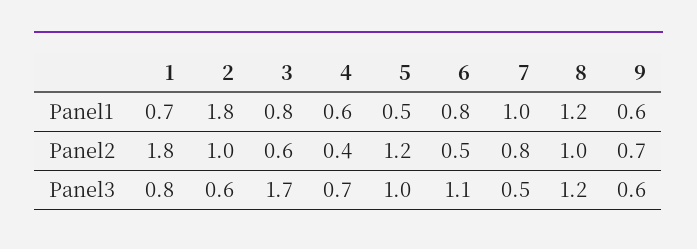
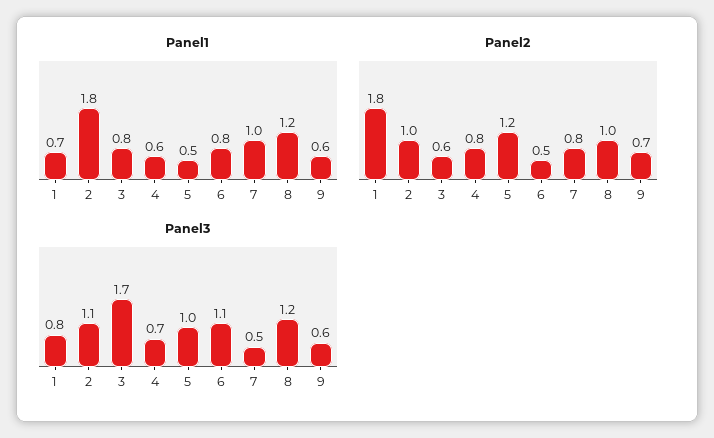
  {
    "Panel1": {
      "1": 0.7,
      "2": 1.8,
      "3": 0.8,
      "4": 0.6,
      "5": 0.5,
      "6": 0.8,
      "7": 1,
      "8": 1.2,
      "9": 0.6
    },
    "Panel2": {
      "1": 1.8,
      "2": 1,
      "3": 0.6,
-     "4": 0.4,
+     "4": 0.8,
      "5": 1.2,
      "6": 0.5,
      "7": 0.8,
      "8": 1,
      "9": 0.7
    },
    "Panel3": {
      "1": 0.8,
-     "2": 0.6,
+     "2": 1.1,
      "3": 1.7,
      "4": 0.7,
      "5": 1,
      "6": 1.1,
      "7": 0.5,
      "8": 1.2,
      "9": 0.6
    }
  }

